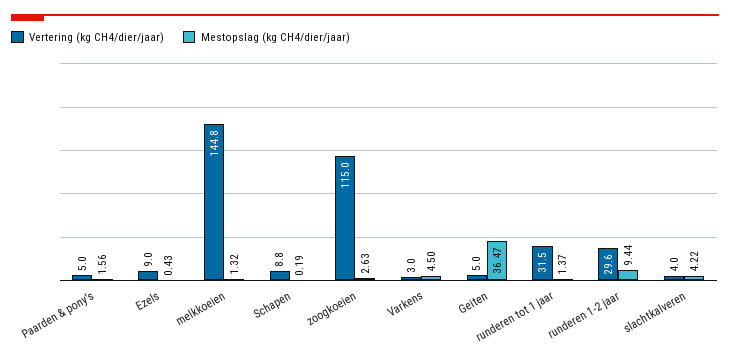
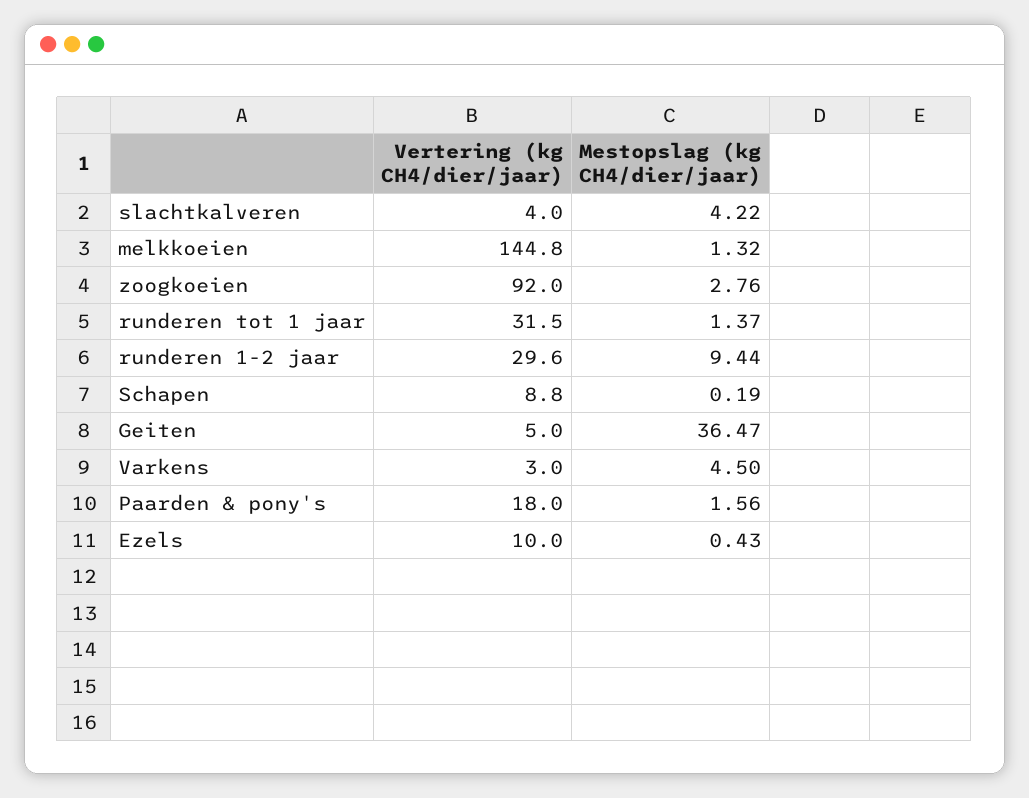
  {
    "Vertering (kg CH4/dier/jaar)": {
-     "Paarden & pony's": 5,
+     "Paarden & pony's": 18,
-     "Ezels": 9,
+     "Ezels": 10,
      "melkkoeien": 144.8,
      "Schapen": 8.8,
-     "zoogkoeien": 115,
+     "zoogkoeien": 92,
      "Varkens": 3,
      "Geiten": 5,
      "runderen tot 1 jaar": 31.5,
      "runderen 1-2 jaar": 29.6,
      "slachtkalveren": 4
    },
    "Mestopslag (kg CH4/dier/jaar)": {
      "Paarden & pony's": 1.56,
      "Ezels": 0.43,
      "melkkoeien": 1.32,
      "Schapen": 0.19,
-     "zoogkoeien": 2.63,
+     "zoogkoeien": 2.76,
      "Varkens": 4.5,
      "Geiten": 36.47,
      "runderen tot 1 jaar": 1.37,
      "runderen 1-2 jaar": 9.44,
      "slachtkalveren": 4.22
    }
  }

